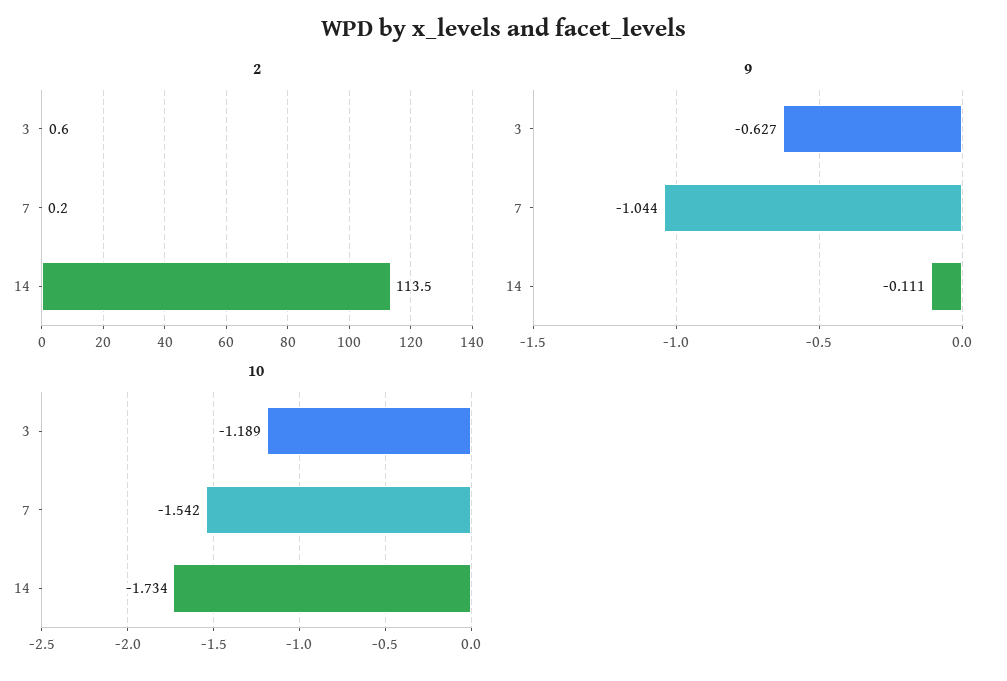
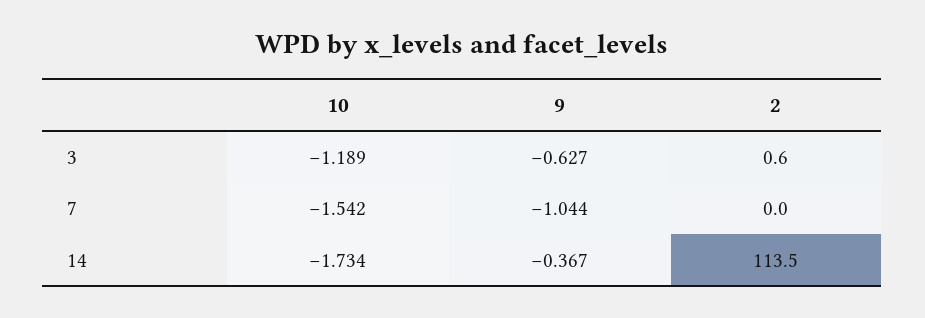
  {
    "2": {
      "3": 0.6,
-     "7": 0.2,
+     "7": 0,
      "14": 113.5
    },
    "9": {
      "3": -0.627,
      "7": -1.044,
-     "14": -0.111
+     "14": -0.367
    },
    "10": {
      "3": -1.189,
      "7": -1.542,
      "14": -1.734
    }
  }

